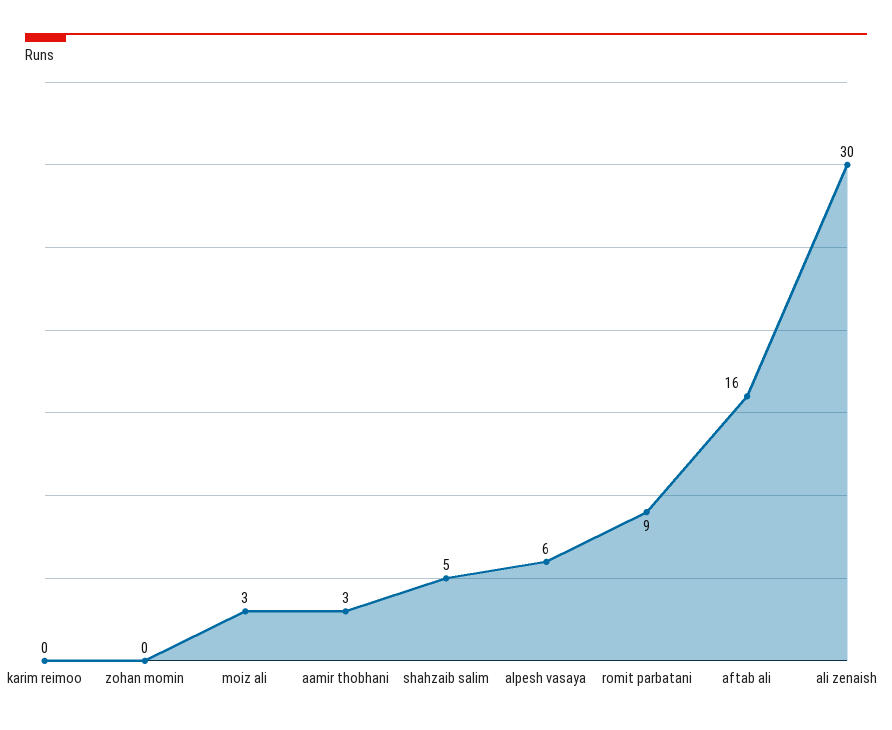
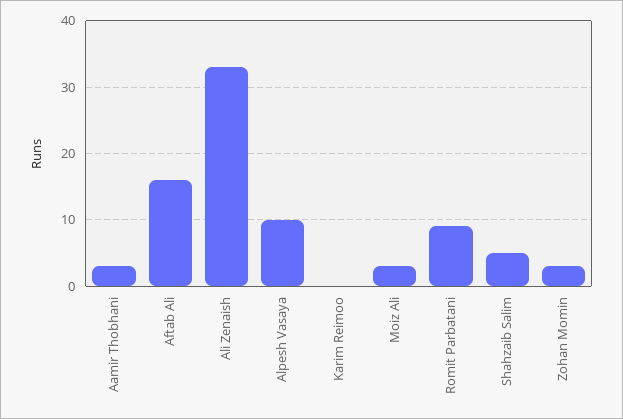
  {
    "karim reimoo": 0,
-   "zohan momin": 0,
+   "zohan momin": 3,
    "moiz ali": 3,
    "aamir thobhani": 3,
    "shahzaib salim": 5,
-   "alpesh vasaya": 6,
+   "alpesh vasaya": 10,
    "romit parbatani": 9,
    "aftab ali": 16,
-   "ali zenaish": 30
+   "ali zenaish": 33
  }

